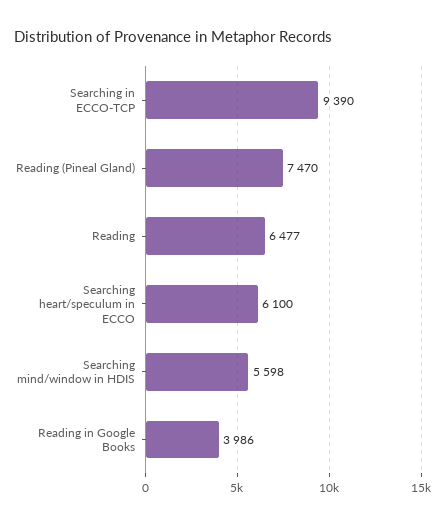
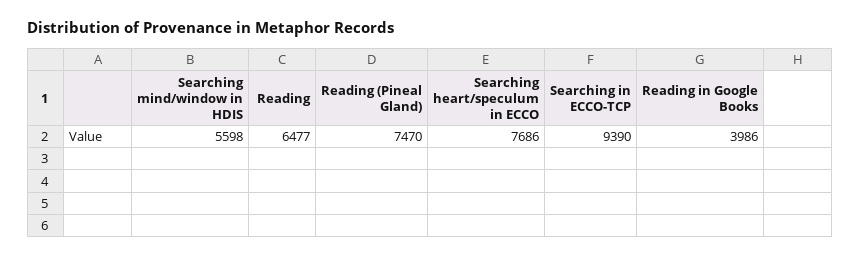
  {
    "Searching in ECCO-TCP": 9390,
    "Reading (Pineal Gland)": 7470,
    "Reading": 6477,
-   "Searching heart/speculum in ECCO": 6100,
+   "Searching heart/speculum in ECCO": 7686,
    "Searching mind/window in HDIS": 5598,
    "Reading in Google Books": 3986
  }

